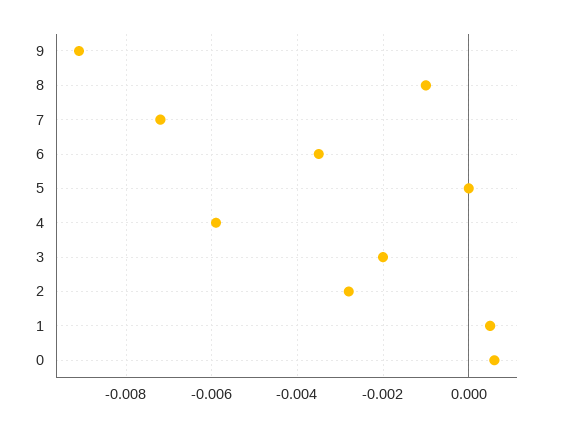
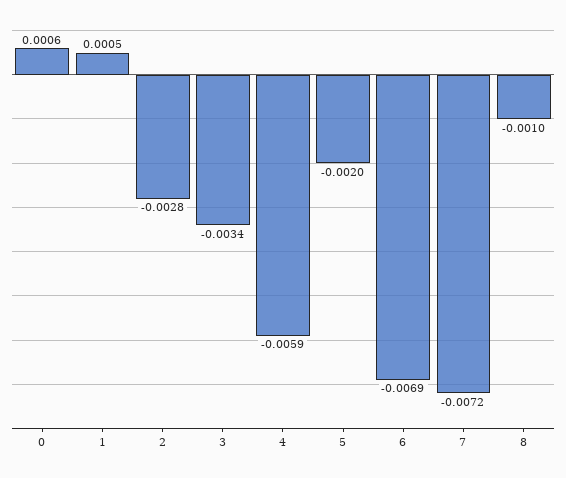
  {
-   "9": -0.009,
    "8": -0.001,
    "7": -0.0072,
-   "6": -0.0035,
+   "6": -0.0069,
-   "5": 0,
+   "5": -0.002,
    "4": -0.0059,
-   "3": -0.002,
+   "3": -0.0034,
    "2": -0.0028,
    "1": 0.0005,
    "0": 0.0006
  }

